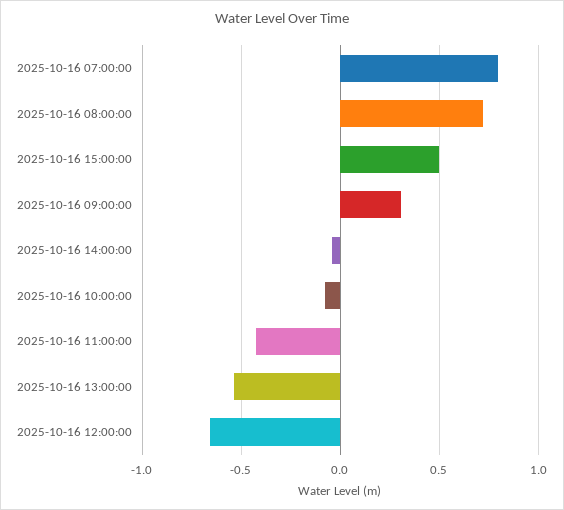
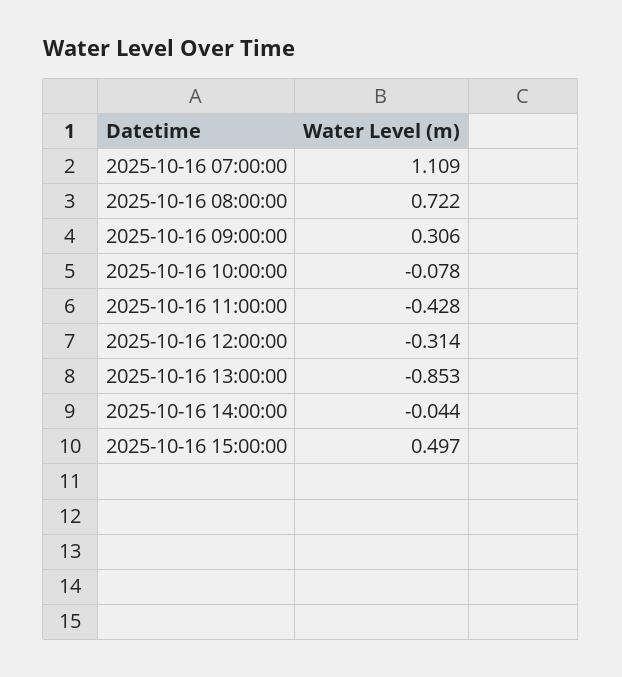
  {
-   "2025-10-16 07:00:00": 0.8,
+   "2025-10-16 07:00:00": 1.109,
    "2025-10-16 08:00:00": 0.722,
    "2025-10-16 15:00:00": 0.497,
    "2025-10-16 09:00:00": 0.306,
    "2025-10-16 14:00:00": -0.044,
    "2025-10-16 10:00:00": -0.078,
    "2025-10-16 11:00:00": -0.428,
-   "2025-10-16 13:00:00": -0.55,
+   "2025-10-16 13:00:00": -0.853,
-   "2025-10-16 12:00:00": -0.65
+   "2025-10-16 12:00:00": -0.314
  }

